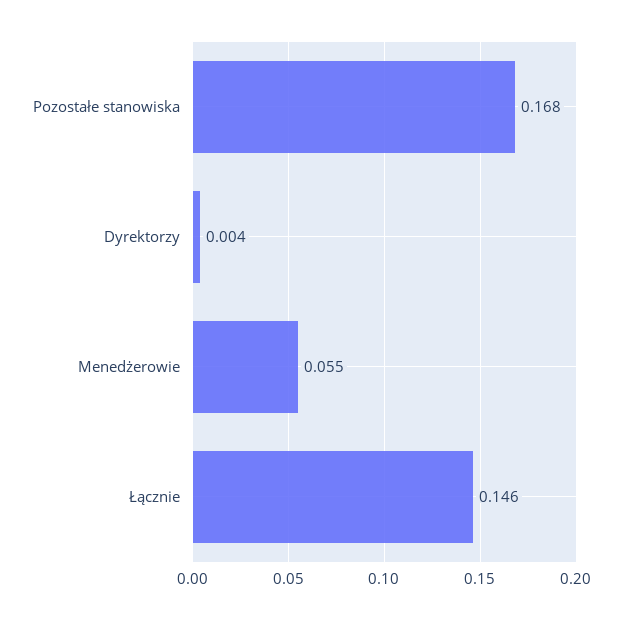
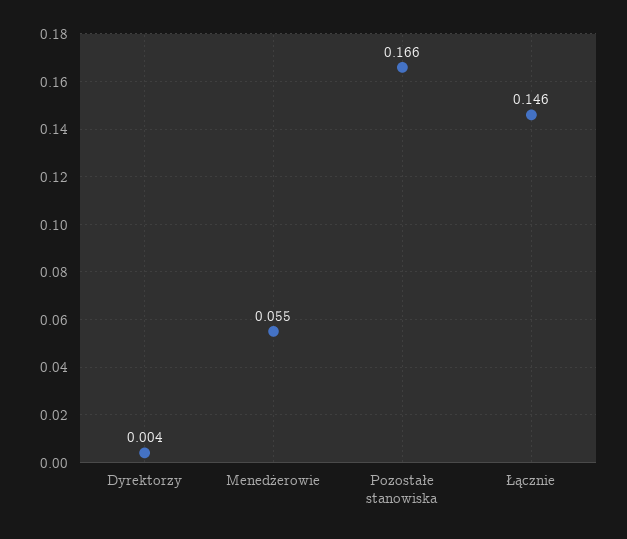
  {
-   "Pozostałe stanowiska": 0.168,
+   "Pozostałe stanowiska": 0.166,
    "Dyrektorzy": 0.004,
    "Menedżerowie": 0.055,
    "Łącznie": 0.146
  }

